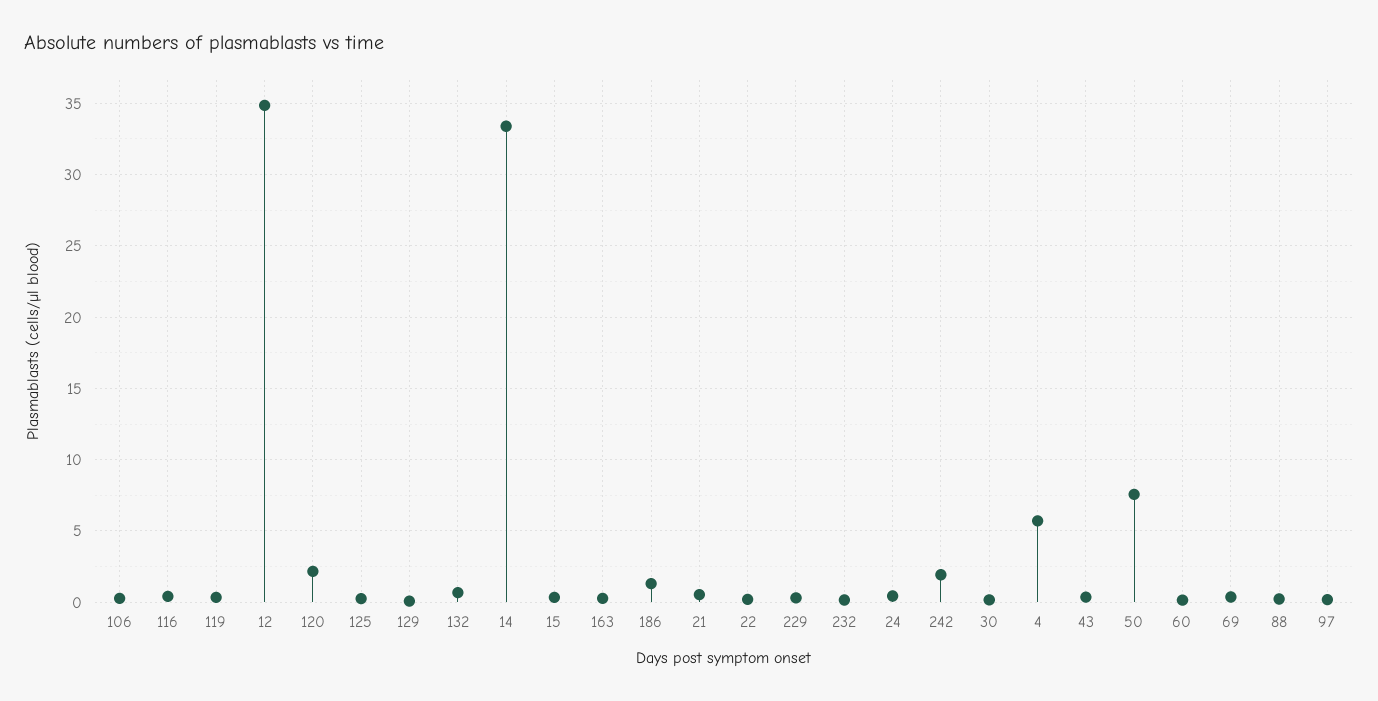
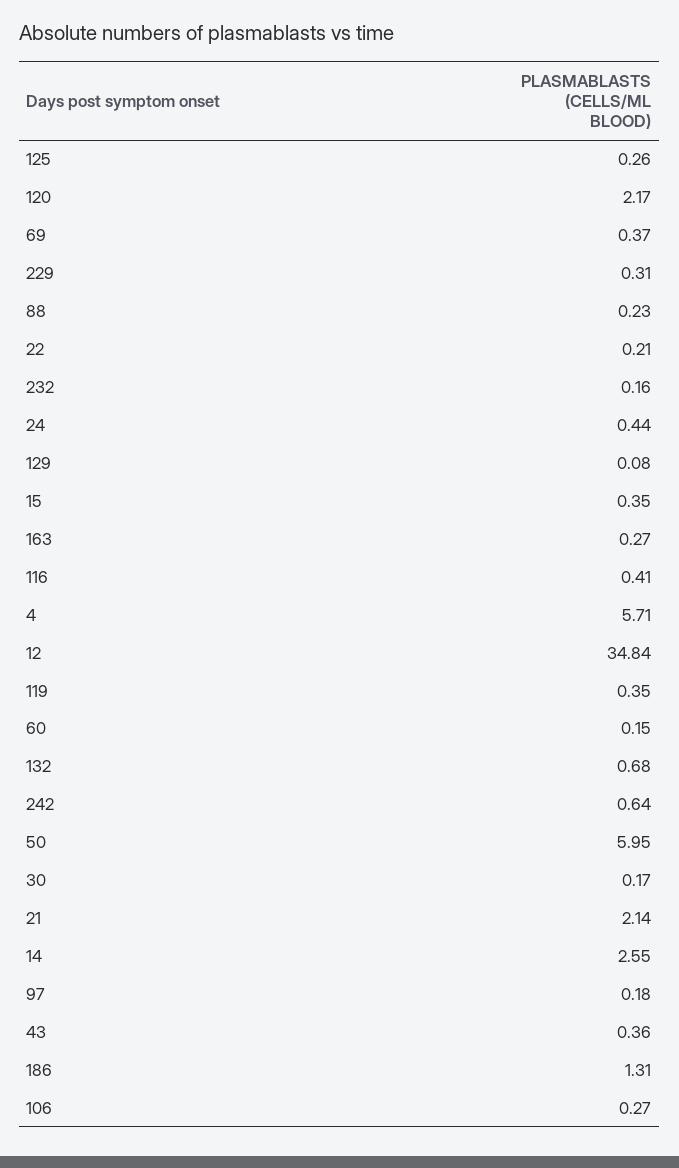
  {
    "106": 0.27,
    "116": 0.41,
    "119": 0.35,
    "12": 34.84,
    "120": 2.17,
    "125": 0.26,
    "129": 0.08,
    "132": 0.68,
-   "14": 33.5,
+   "14": 2.55,
    "15": 0.35,
    "163": 0.27,
    "186": 1.31,
-   "21": 0.5,
+   "21": 2.14,
    "22": 0.21,
    "229": 0.31,
    "232": 0.16,
    "24": 0.44,
-   "242": 2,
+   "242": 0.64,
    "30": 0.17,
    "4": 5.71,
    "43": 0.36,
-   "50": 7.5,
+   "50": 5.95,
    "60": 0.15,
    "69": 0.37,
    "88": 0.23,
    "97": 0.18
  }

